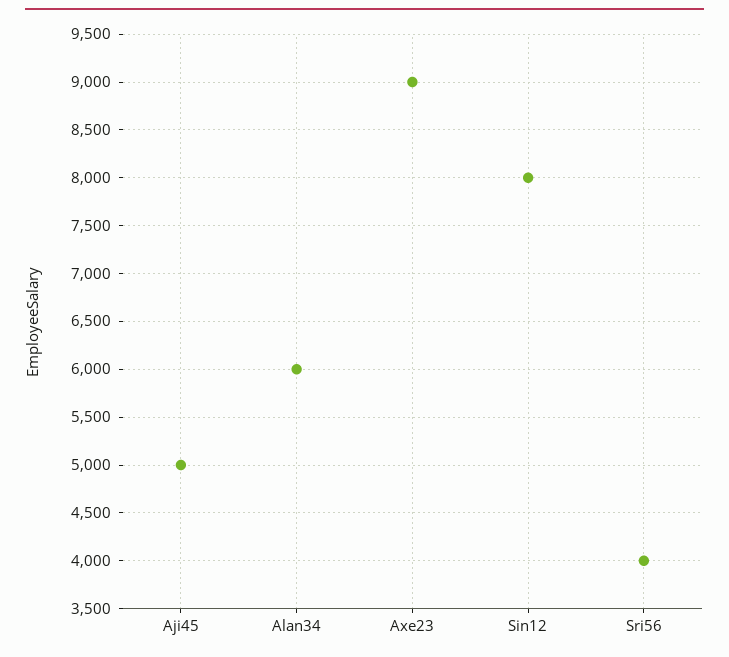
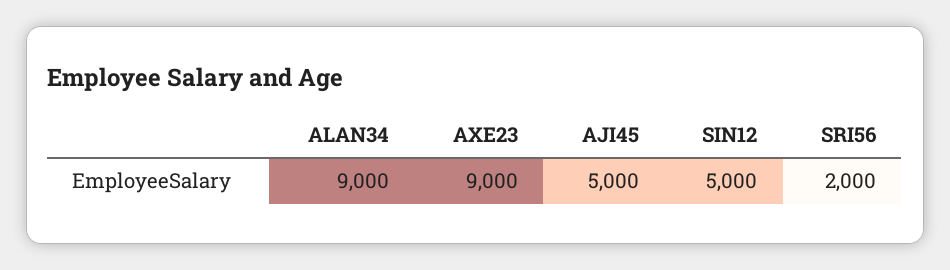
  {
    "Aji45": 5000,
-   "Alan34": 6000,
+   "Alan34": 9000,
    "Axe23": 9000,
-   "Sin12": 8000,
+   "Sin12": 5000,
-   "Sri56": 4000
+   "Sri56": 2000
  }

